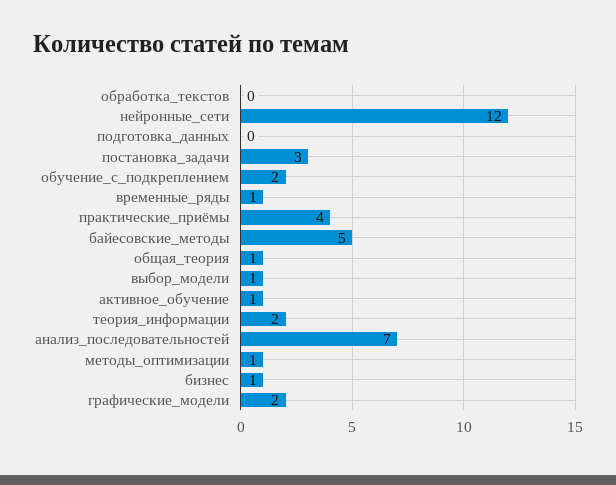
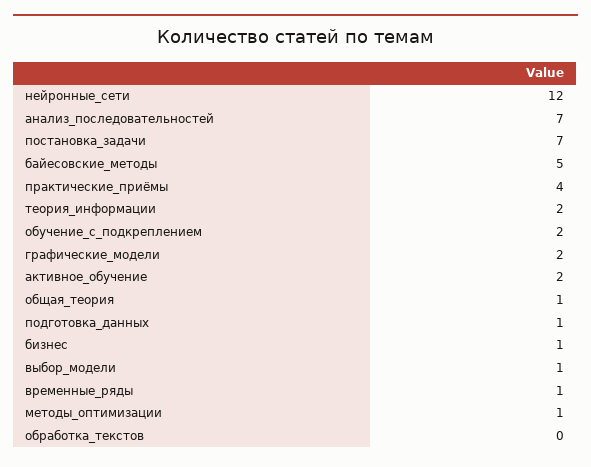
  {
    "обработка_текстов": 0,
    "нейронные_сети": 12,
-   "подготовка_данных": 0,
+   "подготовка_данных": 1,
-   "постановка_задачи": 3,
+   "постановка_задачи": 7,
    "обучение_с_подкреплением": 2,
    "временные_ряды": 1,
    "практические_приёмы": 4,
    "байесовские_методы": 5,
    "общая_теория": 1,
    "выбор_модели": 1,
-   "активное_обучение": 1,
+   "активное_обучение": 2,
    "теория_информации": 2,
    "анализ_последовательностей": 7,
    "методы_оптимизации": 1,
    "бизнес": 1,
    "графические_модели": 2
  }

